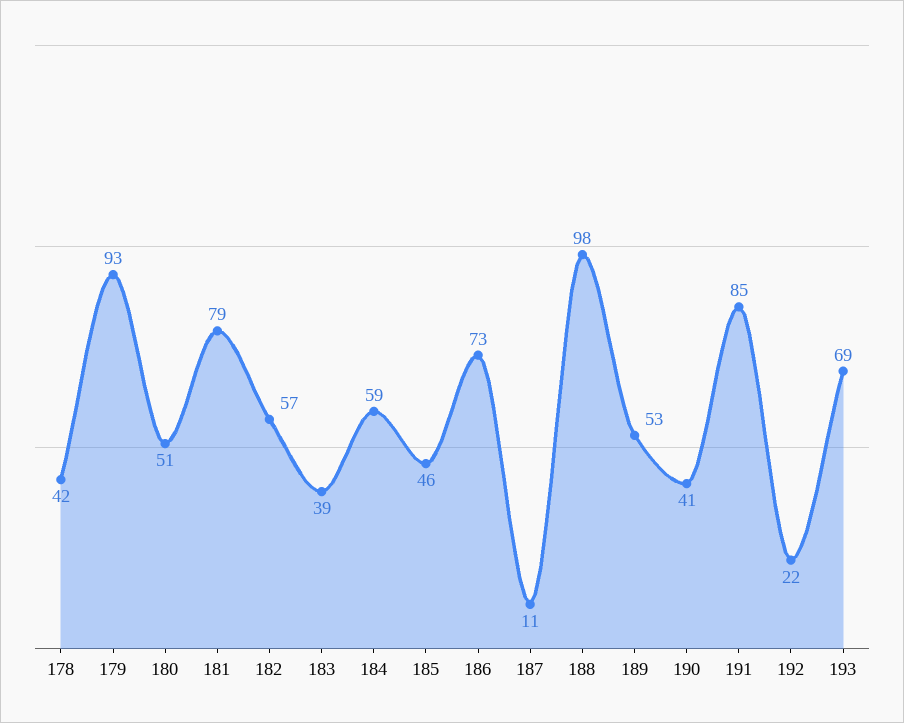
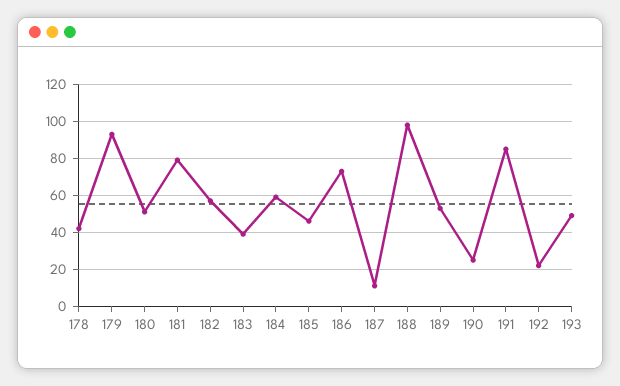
  {
    "178": 42,
    "179": 93,
    "180": 51,
    "181": 79,
    "182": 57,
    "183": 39,
    "184": 59,
    "185": 46,
    "186": 73,
    "187": 11,
    "188": 98,
    "189": 53,
-   "190": 41,
+   "190": 25,
    "191": 85,
    "192": 22,
-   "193": 69
+   "193": 50
  }

